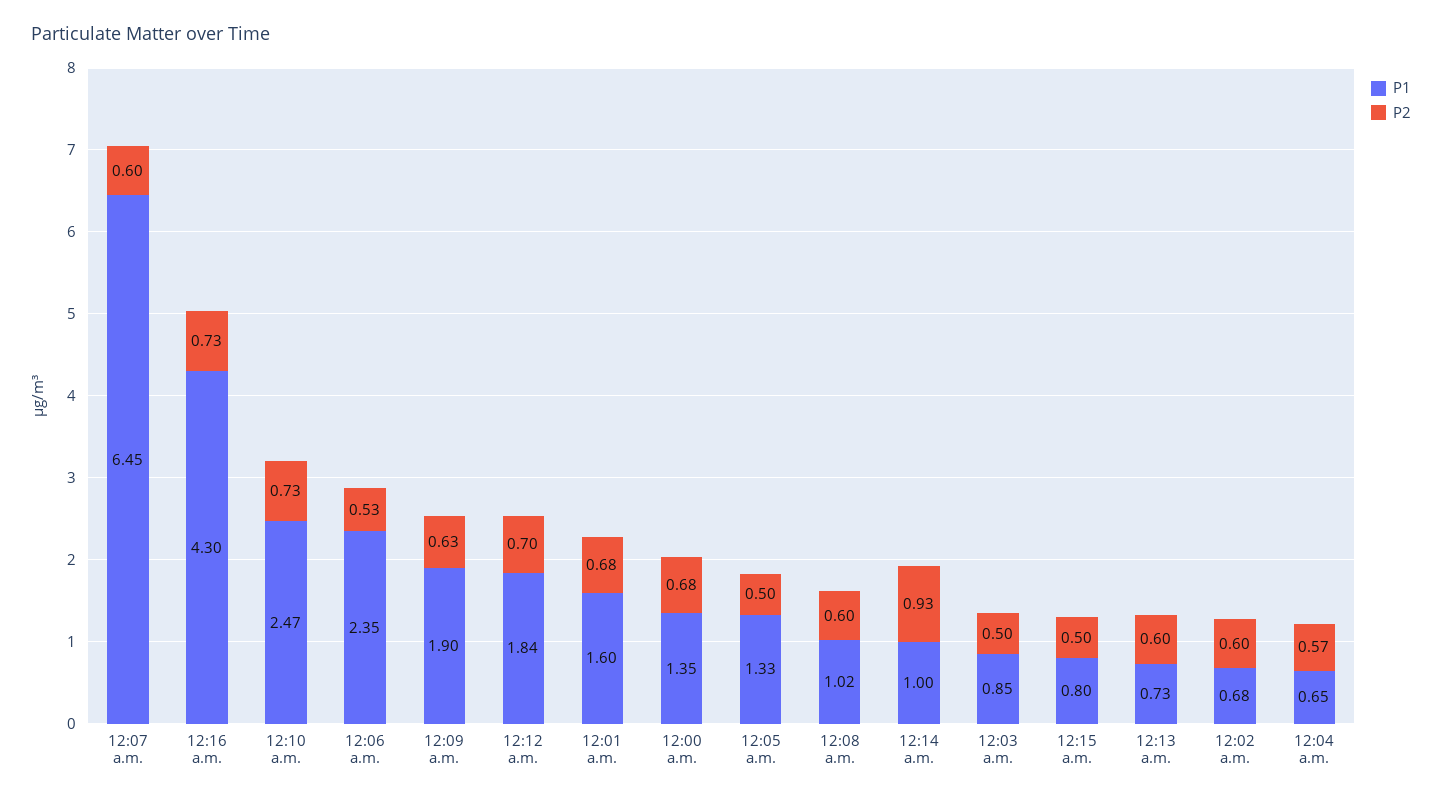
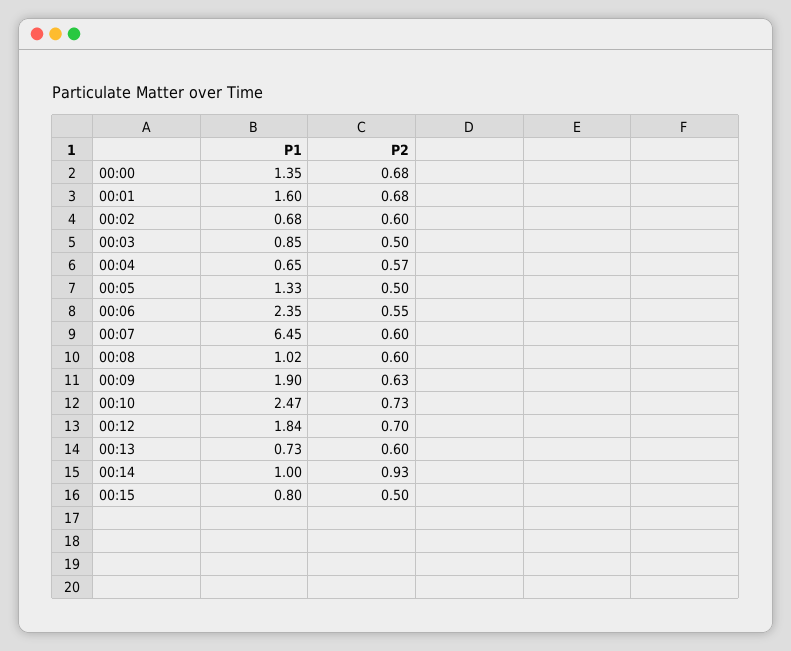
  {
    "P1": {
      "12:07 a.m.": 6.45,
-     "12:16 a.m.": 4.3,
      "12:10 a.m.": 2.47,
      "12:06 a.m.": 2.35,
      "12:09 a.m.": 1.9,
      "12:12 a.m.": 1.84,
      "12:01 a.m.": 1.6,
      "12:00 a.m.": 1.35,
      "12:05 a.m.": 1.33,
      "12:08 a.m.": 1.02,
      "12:14 a.m.": 1,
      "12:03 a.m.": 0.85,
      "12:15 a.m.": 0.8,
      "12:13 a.m.": 0.73,
      "12:02 a.m.": 0.68,
      "12:04 a.m.": 0.65
    },
    "P2": {
      "12:07 a.m.": 0.6,
-     "12:16 a.m.": 0.73,
      "12:10 a.m.": 0.73,
-     "12:06 a.m.": 0.53,
+     "12:06 a.m.": 0.55,
      "12:09 a.m.": 0.63,
      "12:12 a.m.": 0.7,
      "12:01 a.m.": 0.68,
      "12:00 a.m.": 0.68,
      "12:05 a.m.": 0.5,
      "12:08 a.m.": 0.6,
      "12:14 a.m.": 0.93,
      "12:03 a.m.": 0.5,
      "12:15 a.m.": 0.5,
      "12:13 a.m.": 0.6,
      "12:02 a.m.": 0.6,
      "12:04 a.m.": 0.57
    }
  }

